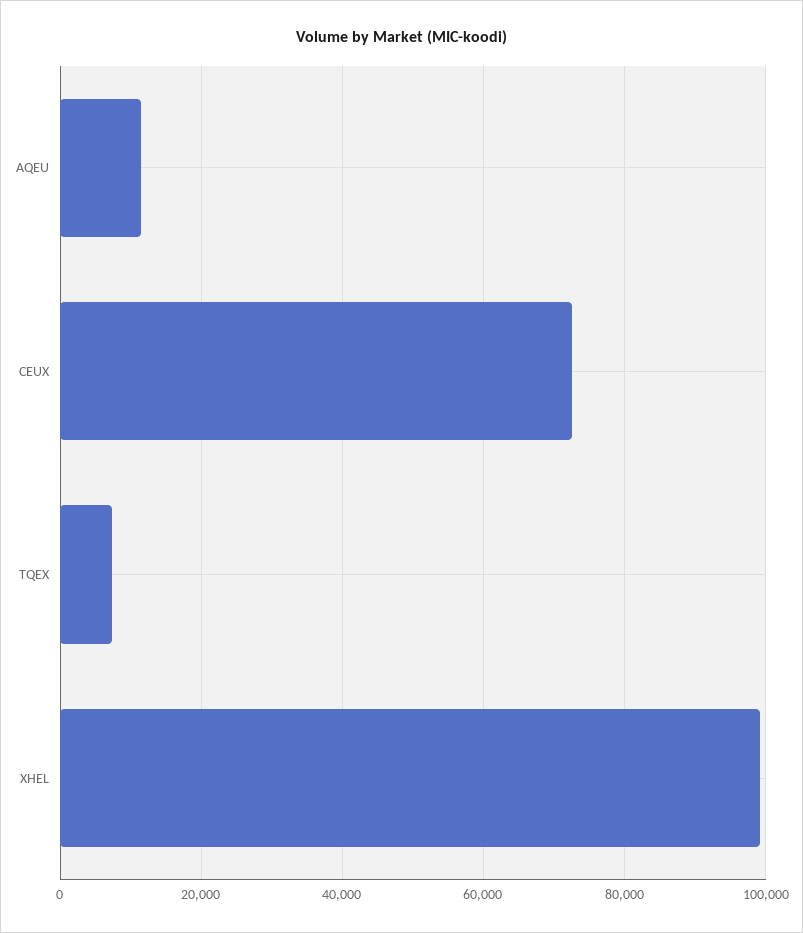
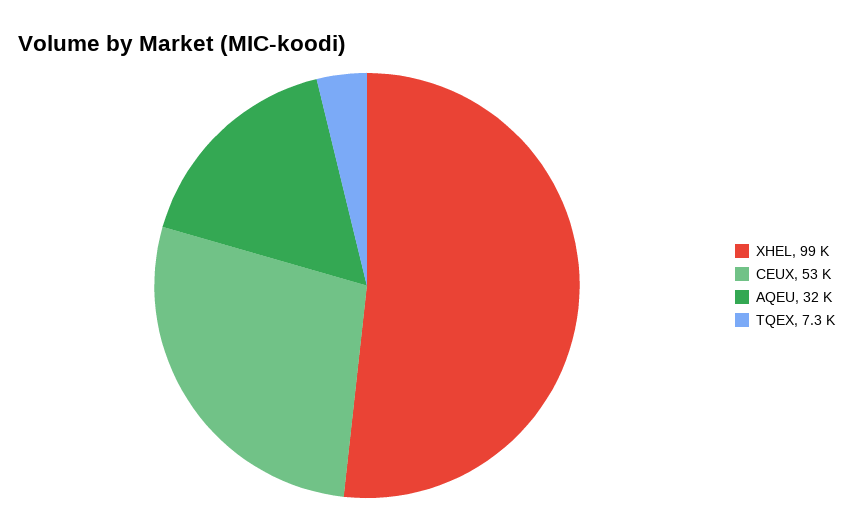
  {
-   "AQEU": 12000,
+   "AQEU": 32000,
-   "CEUX": 72000,
+   "CEUX": 53000,
    "TQEX": 7300,
    "XHEL": 99000
  }

